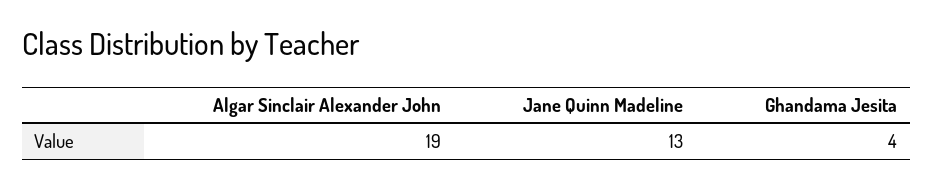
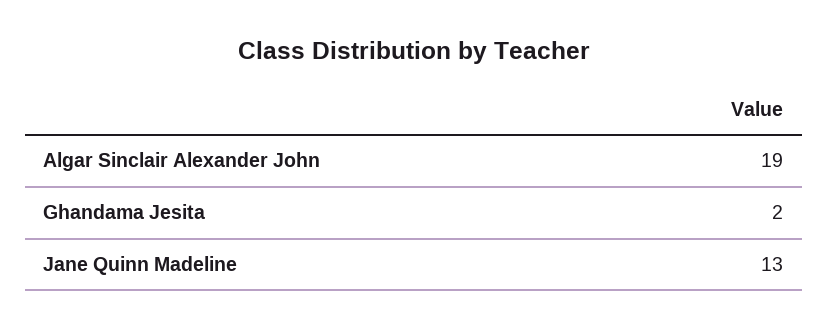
  {
    "Algar Sinclair Alexander John": 19,
    "Jane Quinn Madeline": 13,
-   "Ghandama Jesita": 4
+   "Ghandama Jesita": 2
  }

